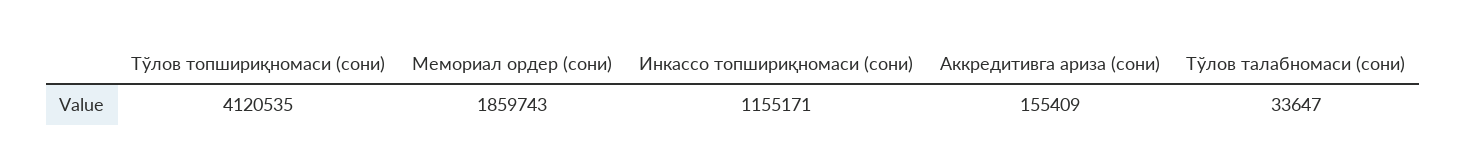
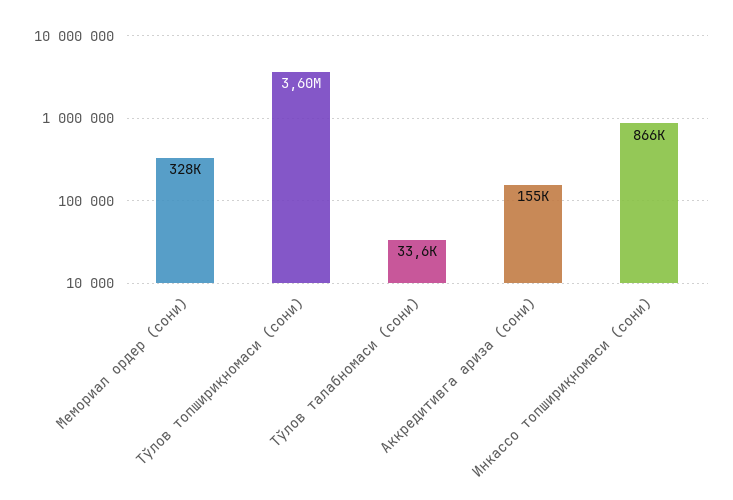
  {
-   "Тўлов топшириқномаси (сони)": 4120535,
+   "Тўлов топшириқномаси (сони)": 3600000,
-   "Мемориал ордер (сони)": 1859743,
+   "Мемориал ордер (сони)": 328000,
-   "Инкассо топшириқномаси (сони)": 1155171,
+   "Инкассо топшириқномаси (сони)": 866000,
    "Аккредитивга ариза (сони)": 155409,
    "Тўлов талабномаси (сони)": 33647
  }

